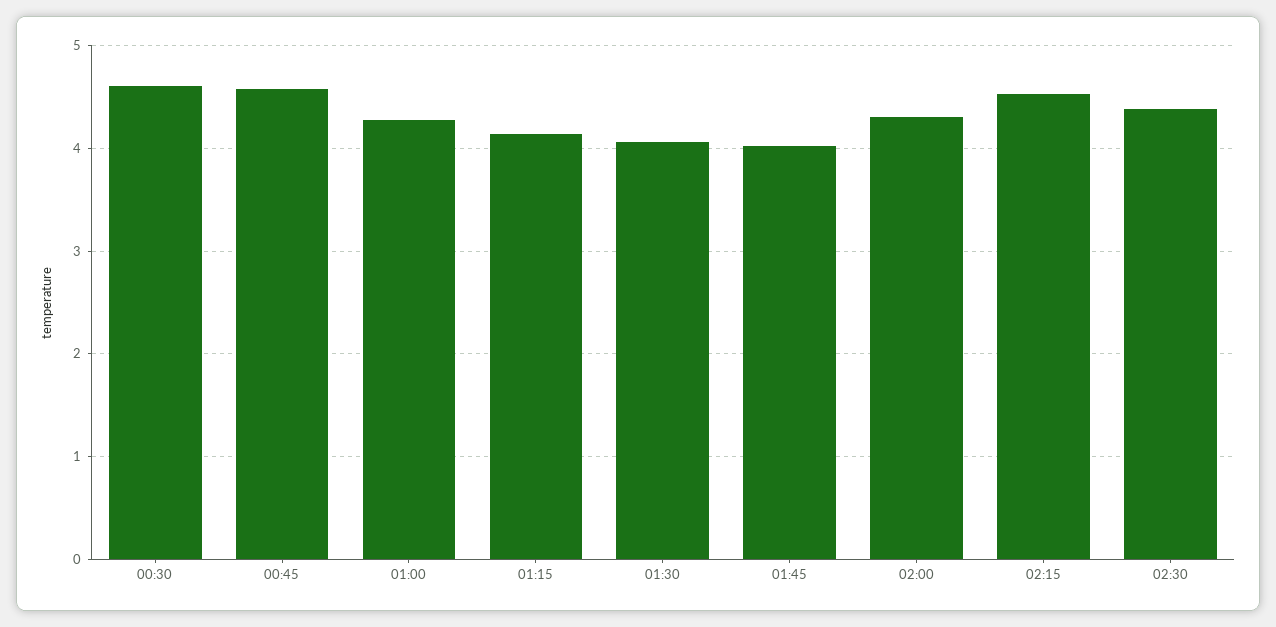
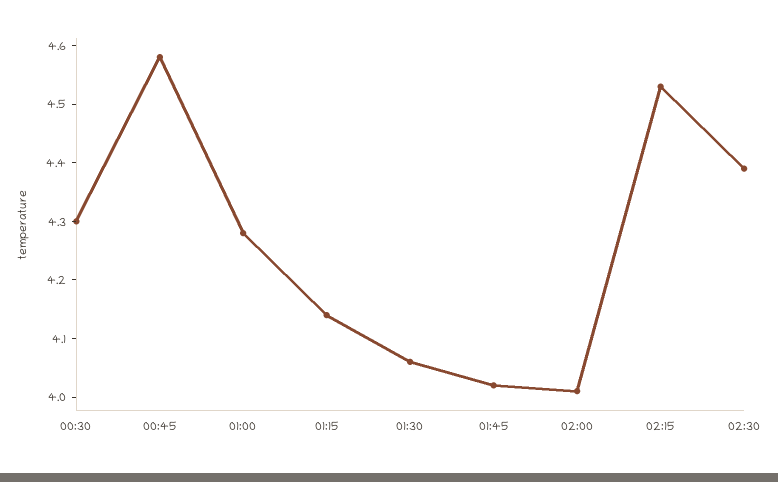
  {
-   "00:30": 4.6,
+   "00:30": 4.3,
    "00:45": 4.6,
    "01:00": 4.3,
    "01:15": 4.15,
    "01:30": 4.05,
    "01:45": 4,
-   "02:00": 4.3,
+   "02:00": 4,
    "02:15": 4.55,
    "02:30": 4.4
  }

